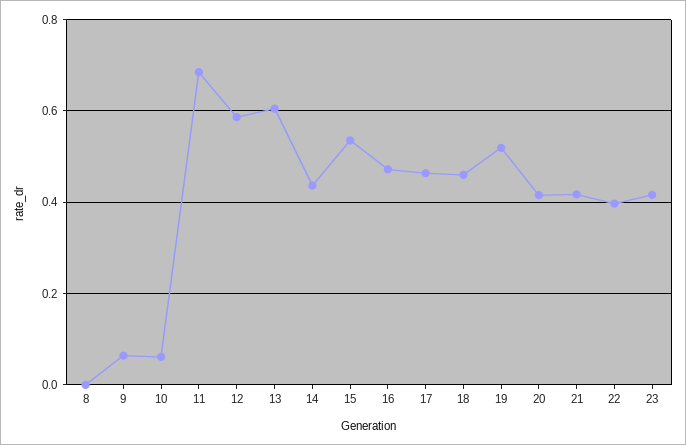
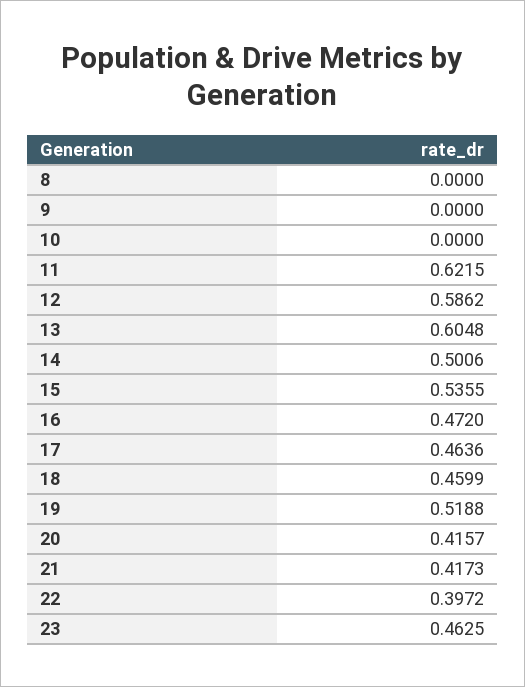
  {
    "8": 0,
-   "9": 0.06,
+   "9": 0,
-   "10": 0.06,
+   "10": 0,
-   "11": 0.68,
+   "11": 0.6215,
    "12": 0.5862,
    "13": 0.6048,
-   "14": 0.44,
+   "14": 0.5006,
    "15": 0.5355,
    "16": 0.472,
    "17": 0.4636,
    "18": 0.4599,
    "19": 0.5188,
    "20": 0.4157,
    "21": 0.4173,
    "22": 0.3972,
-   "23": 0.42
+   "23": 0.4625
  }

